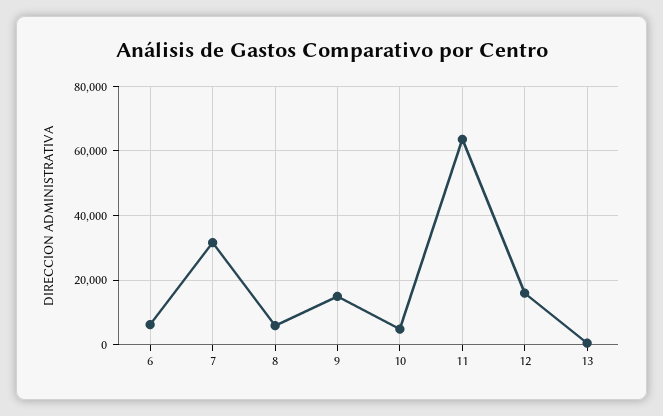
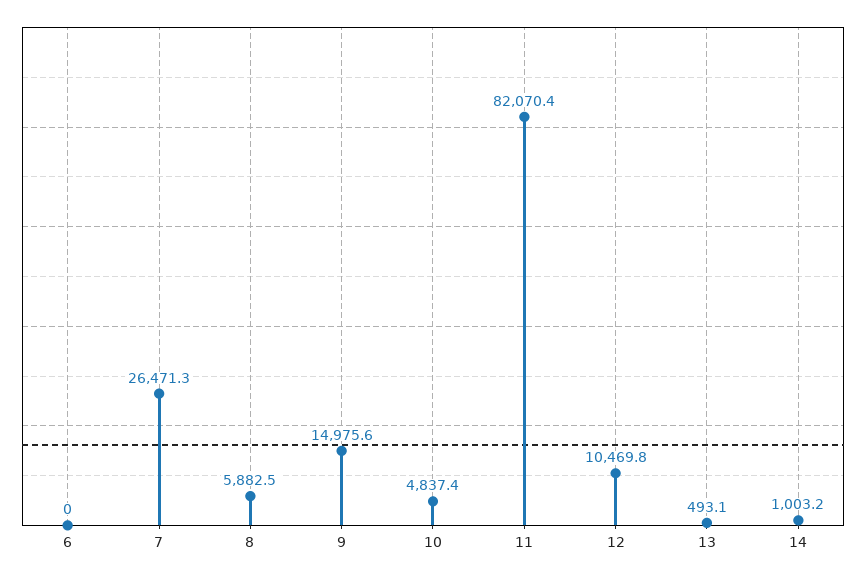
  {
-   "6": 6000,
+   "6": 0,
-   "7": 32000,
+   "7": 26471.3,
    "8": 5882.5,
    "9": 14975.6,
    "10": 4837.4,
-   "11": 64000,
+   "11": 82070.4,
-   "12": 16000,
+   "12": 10469.8,
-   "13": 493.1
+   "13": 493.1,
+   "14": 1003.2
  }

